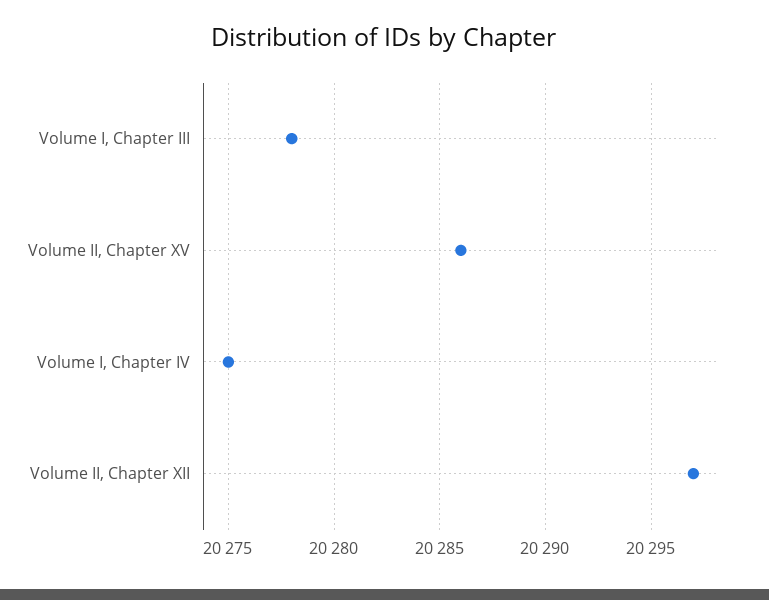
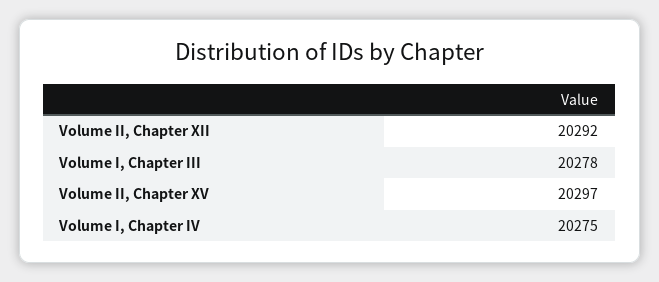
  {
    "Volume I, Chapter III": 20278,
-   "Volume II, Chapter XV": 20286,
+   "Volume II, Chapter XV": 20297,
    "Volume I, Chapter IV": 20275,
-   "Volume II, Chapter XII": 20297
+   "Volume II, Chapter XII": 20292
  }

